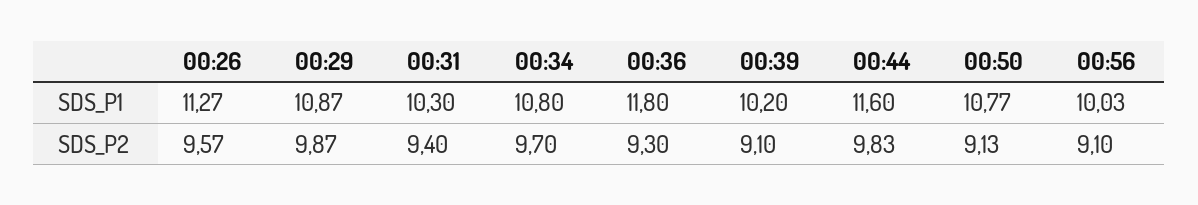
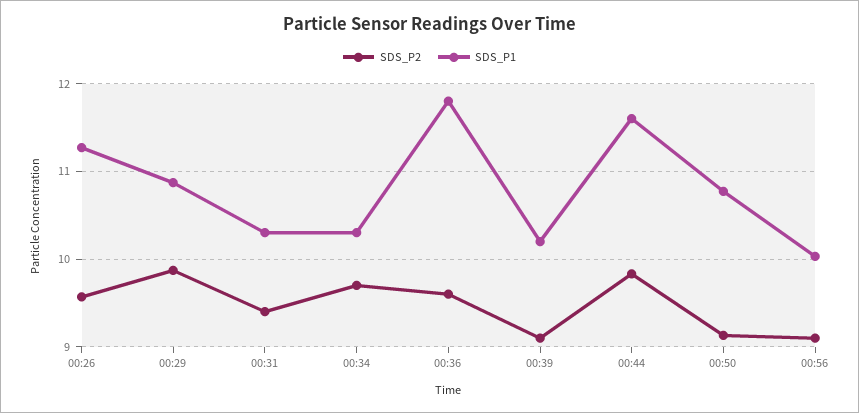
  {
    "SDS_P1": {
      "00:26": 11.27,
      "00:29": 10.87,
      "00:31": 10.3,
-     "00:34": 10.8,
+     "00:34": 10.3,
      "00:36": 11.8,
      "00:39": 10.2,
      "00:44": 11.6,
      "00:50": 10.77,
      "00:56": 10.03
    },
    "SDS_P2": {
      "00:26": 9.57,
      "00:29": 9.87,
      "00:31": 9.4,
      "00:34": 9.7,
-     "00:36": 9.3,
+     "00:36": 9.6,
      "00:39": 9.1,
      "00:44": 9.83,
      "00:50": 9.13,
      "00:56": 9.1
    }
  }

